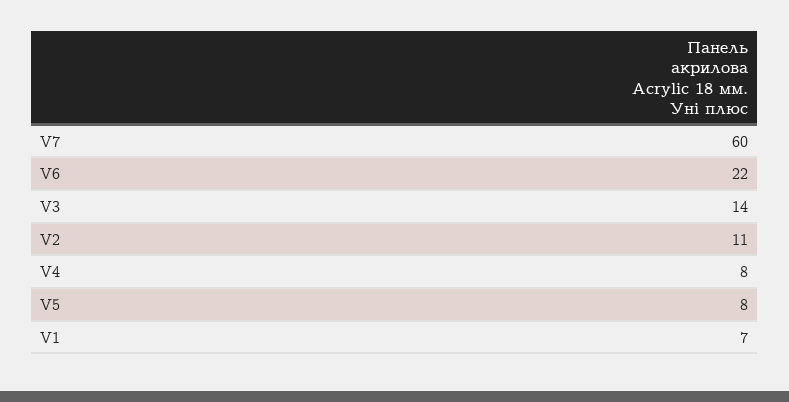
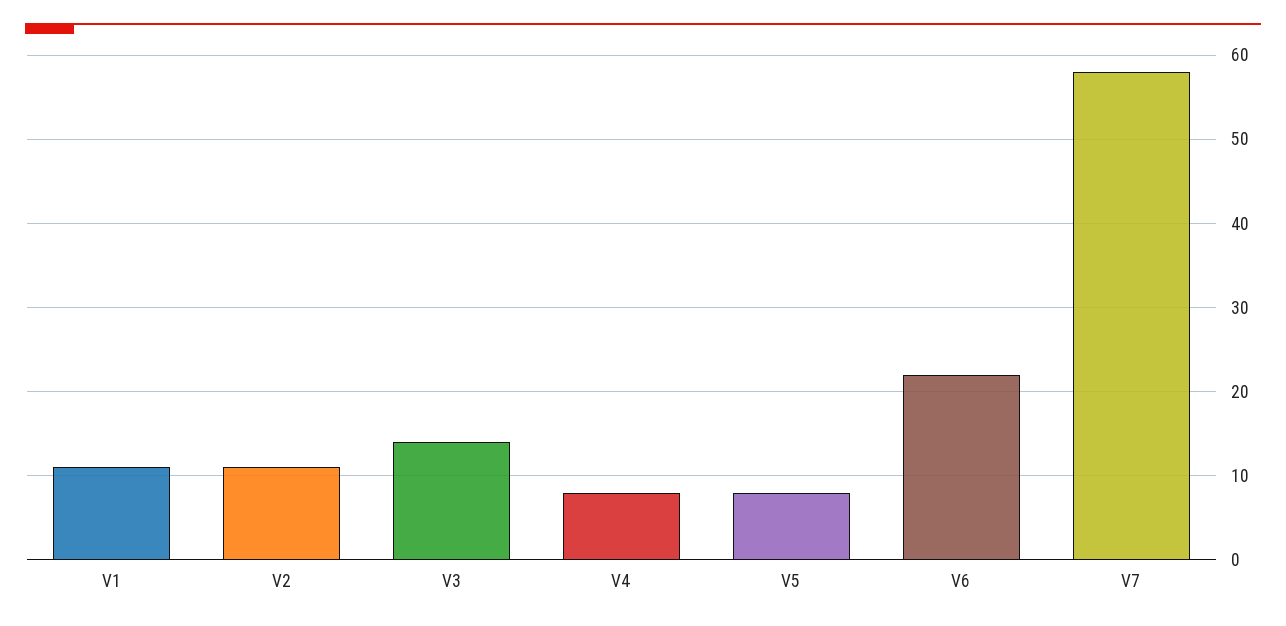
  {
-   "V7": 60,
+   "V7": 58,
    "V6": 22,
    "V3": 14,
    "V2": 11,
    "V4": 8,
    "V5": 8,
-   "V1": 7
+   "V1": 11
  }

